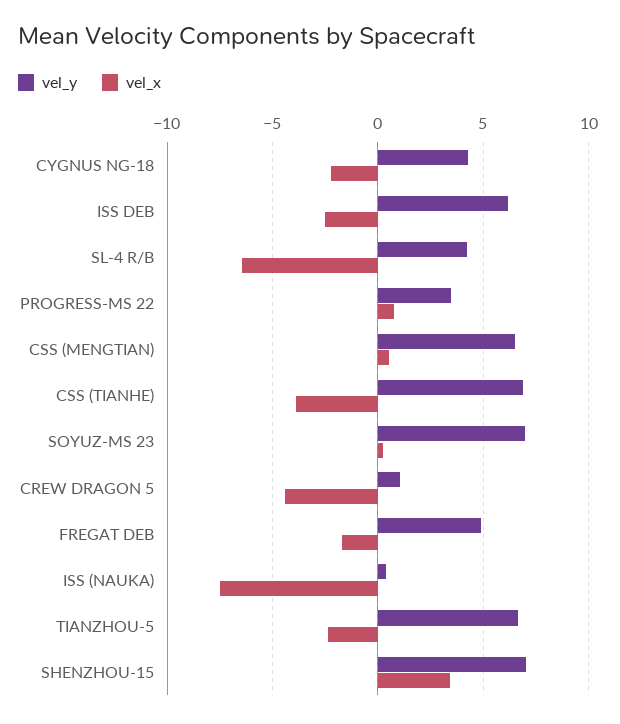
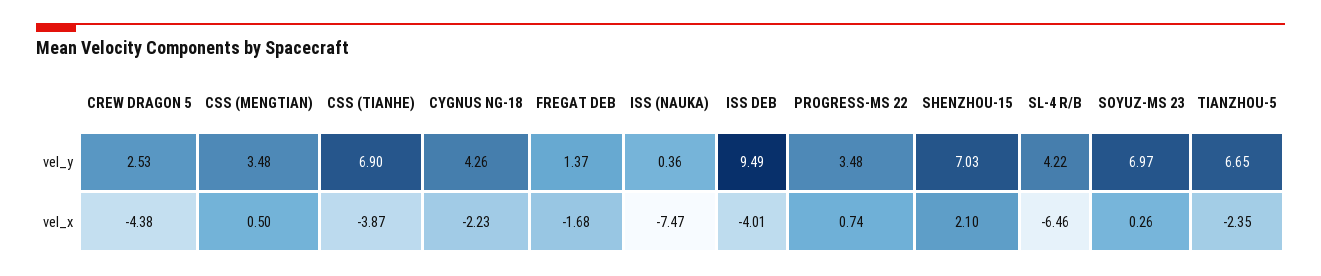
  {
    "vel_y": {
      "CYGNUS NG-18": 4.26,
-     "ISS DEB": 6,
+     "ISS DEB": 9.49,
      "SL-4 R/B": 4.22,
      "PROGRESS-MS 22": 3.48,
-     "CSS (MENGTIAN)": 6.5,
+     "CSS (MENGTIAN)": 3.48,
      "CSS (TIANHE)": 6.9,
      "SOYUZ-MS 23": 6.97,
-     "CREW DRAGON 5": 1,
+     "CREW DRAGON 5": 2.53,
-     "FREGAT DEB": 5,
+     "FREGAT DEB": 1.37,
      "ISS (NAUKA)": 0.36,
      "TIANZHOU-5": 6.65,
      "SHENZHOU-15": 7.03
    },
    "vel_x": {
      "CYGNUS NG-18": -2.23,
-     "ISS DEB": -2.5,
+     "ISS DEB": -4.01,
      "SL-4 R/B": -6.46,
      "PROGRESS-MS 22": 0.74,
      "CSS (MENGTIAN)": 0.5,
      "CSS (TIANHE)": -3.87,
      "SOYUZ-MS 23": 0.26,
      "CREW DRAGON 5": -4.38,
      "FREGAT DEB": -1.68,
      "ISS (NAUKA)": -7.47,
      "TIANZHOU-5": -2.35,
-     "SHENZHOU-15": 3.5
+     "SHENZHOU-15": 2.1
    }
  }

